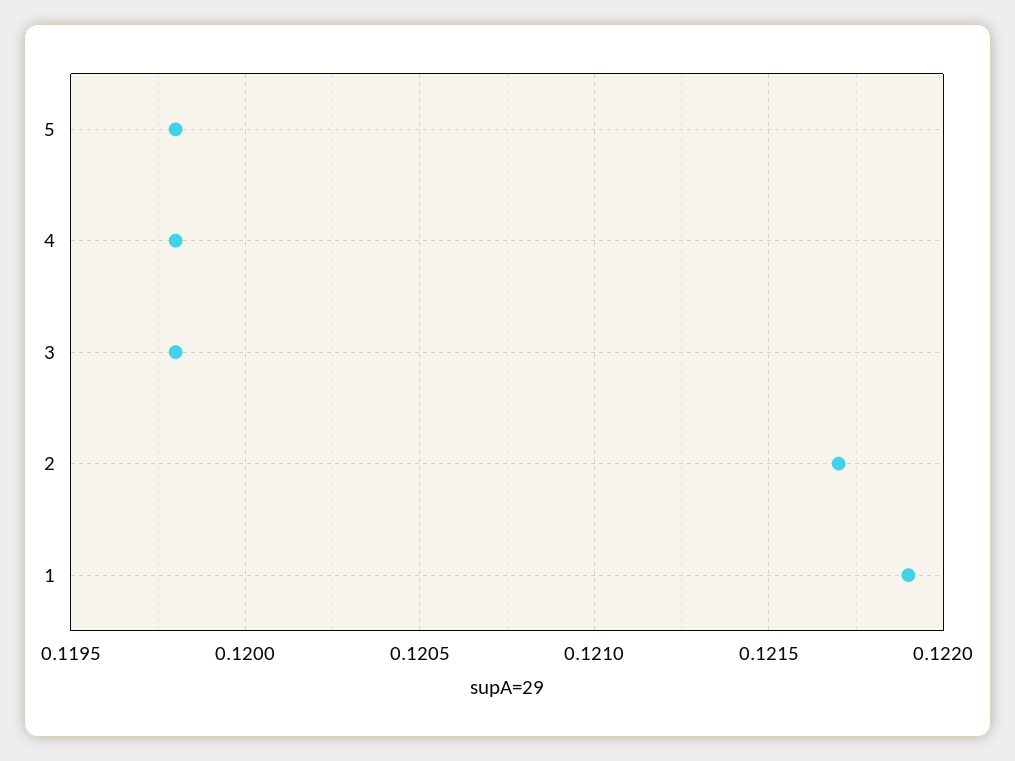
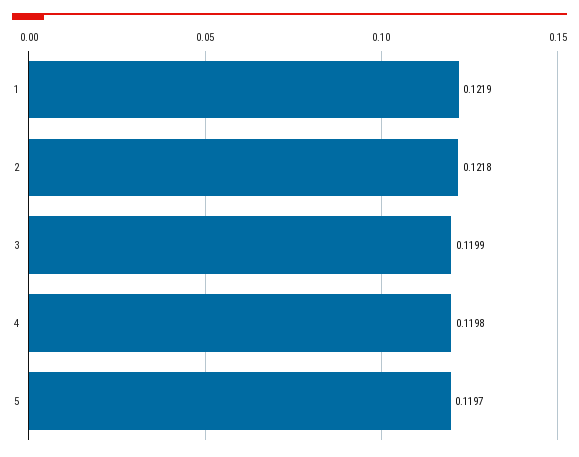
  {
-   "5": 0.1198,
+   "5": 0.1197,
    "4": 0.1198,
-   "3": 0.1198,
+   "3": 0.1199,
-   "2": 0.1217,
+   "2": 0.1218,
    "1": 0.1219
  }

